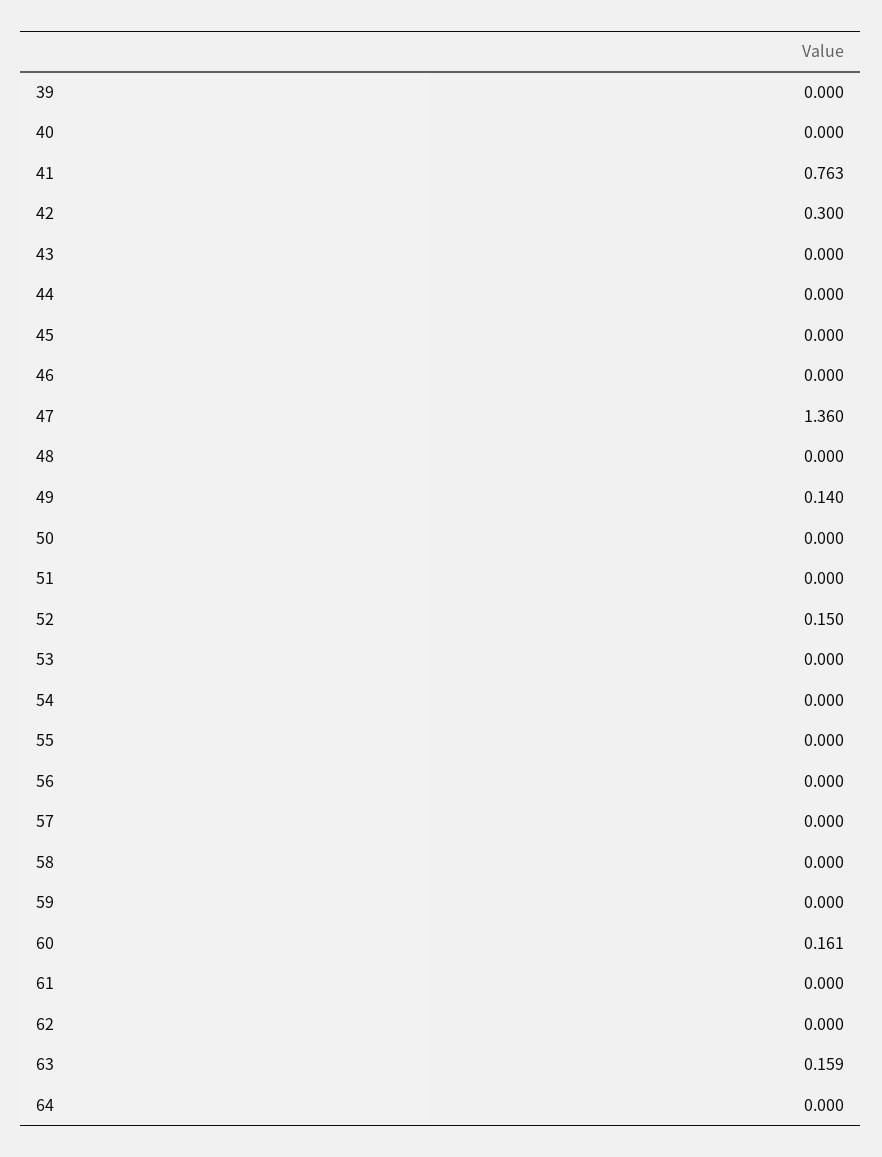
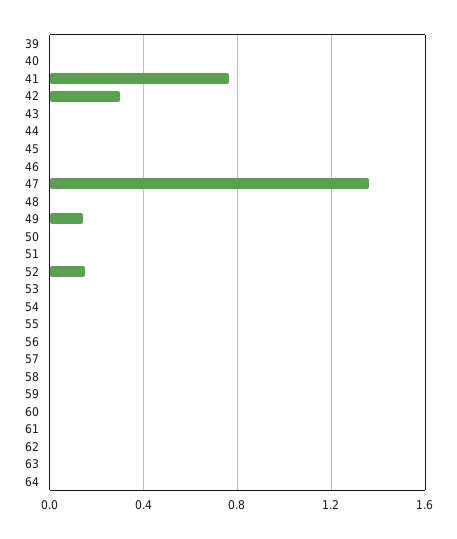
  {
    "39": 0,
    "40": 0,
    "41": 0.763,
    "42": 0.3,
    "43": 0,
    "44": 0,
    "45": 0,
    "46": 0,
    "47": 1.36,
    "48": 0,
    "49": 0.14,
    "50": 0,
    "51": 0,
    "52": 0.15,
    "53": 0,
    "54": 0,
    "55": 0,
    "56": 0,
    "57": 0,
    "58": 0,
    "59": 0,
-   "60": 0.161,
+   "60": 0,
    "61": 0,
    "62": 0,
-   "63": 0.159,
+   "63": 0,
    "64": 0
  }

